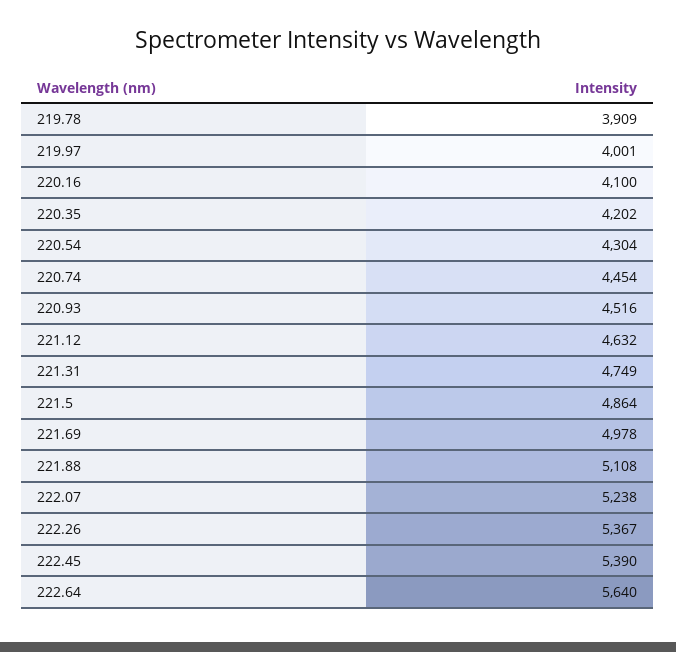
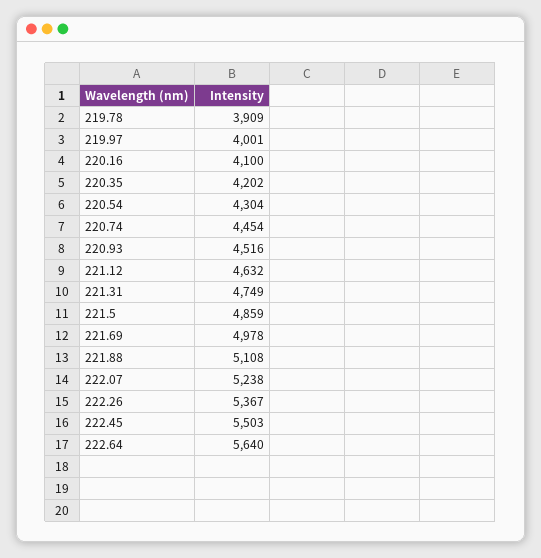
  {
    "219.78": 3909,
    "219.97": 4001,
    "220.16": 4100,
    "220.35": 4202,
    "220.54": 4304,
    "220.74": 4454,
    "220.93": 4516,
    "221.12": 4632,
    "221.31": 4749,
-   "221.5": 4864,
+   "221.5": 4859,
    "221.69": 4978,
    "221.88": 5108,
    "222.07": 5238,
    "222.26": 5367,
-   "222.45": 5390,
+   "222.45": 5503,
    "222.64": 5640
  }

